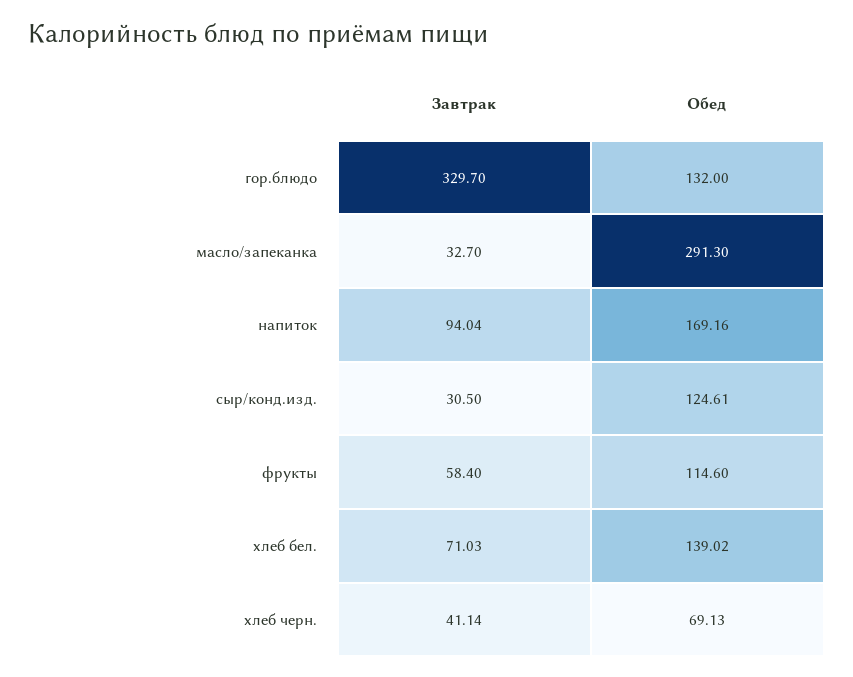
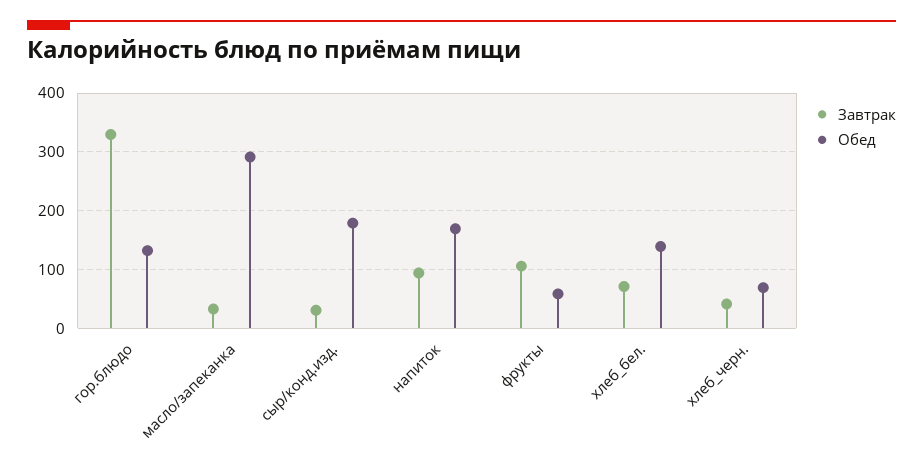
  {
    "Завтрак": {
      "гор.блюдо": 329.7,
      "масло/запеканка": 32.7,
      "напиток": 94.04,
      "сыр/конд.изд.": 30.5,
-     "фрукты": 58.4,
+     "фрукты": 100,
      "хлеб бел.": 71.03,
      "хлеб черн.": 41.14
    },
    "Обед": {
      "гор.блюдо": 132,
      "масло/запеканка": 291.3,
      "напиток": 169.16,
-     "сыр/конд.изд.": 124.61,
+     "сыр/конд.изд.": 180,
-     "фрукты": 114.6,
+     "фрукты": 60,
      "хлеб бел.": 139.02,
      "хлеб черн.": 69.13
    }
  }

